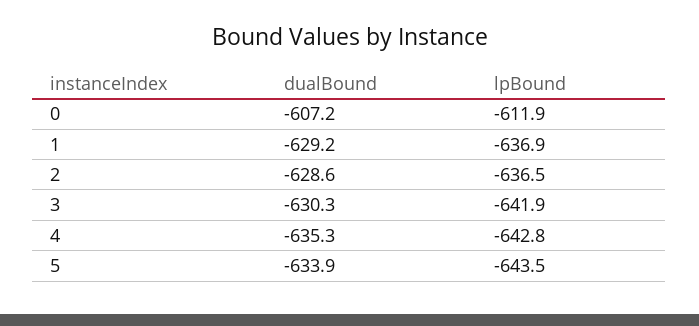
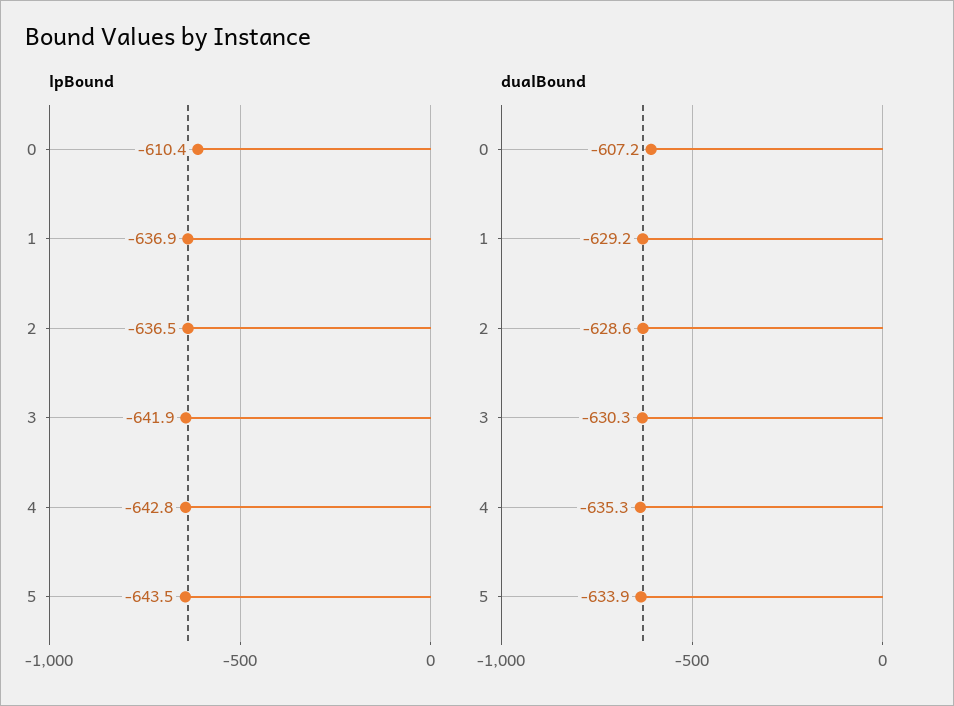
  {
    "dualBound": {
      "0": -607.2,
      "1": -629.2,
      "2": -628.6,
      "3": -630.3,
      "4": -635.3,
      "5": -633.9
    },
    "lpBound": {
-     "0": -611.9,
+     "0": -610.4,
      "1": -636.9,
      "2": -636.5,
      "3": -641.9,
      "4": -642.8,
      "5": -643.5
    }
  }

